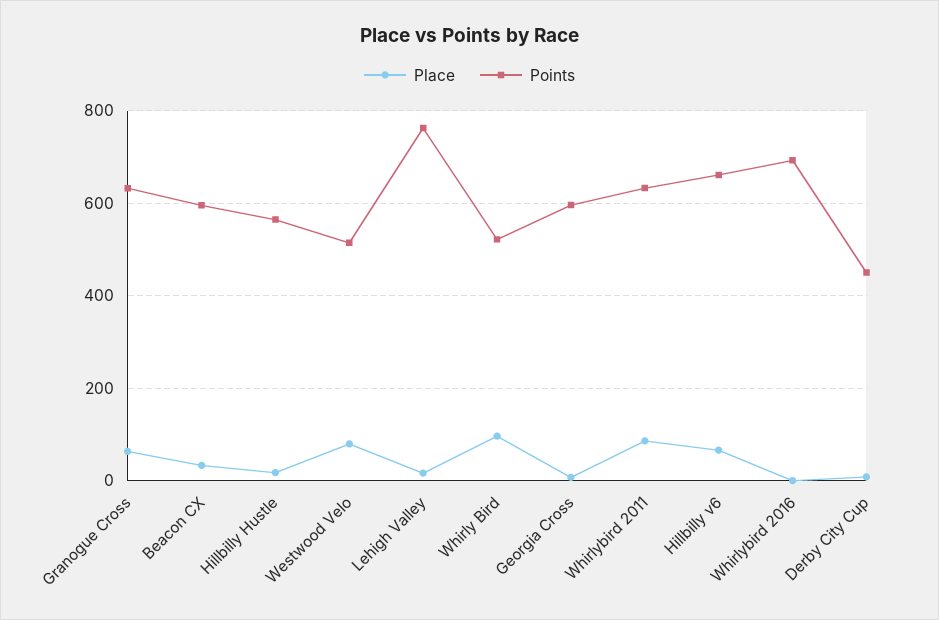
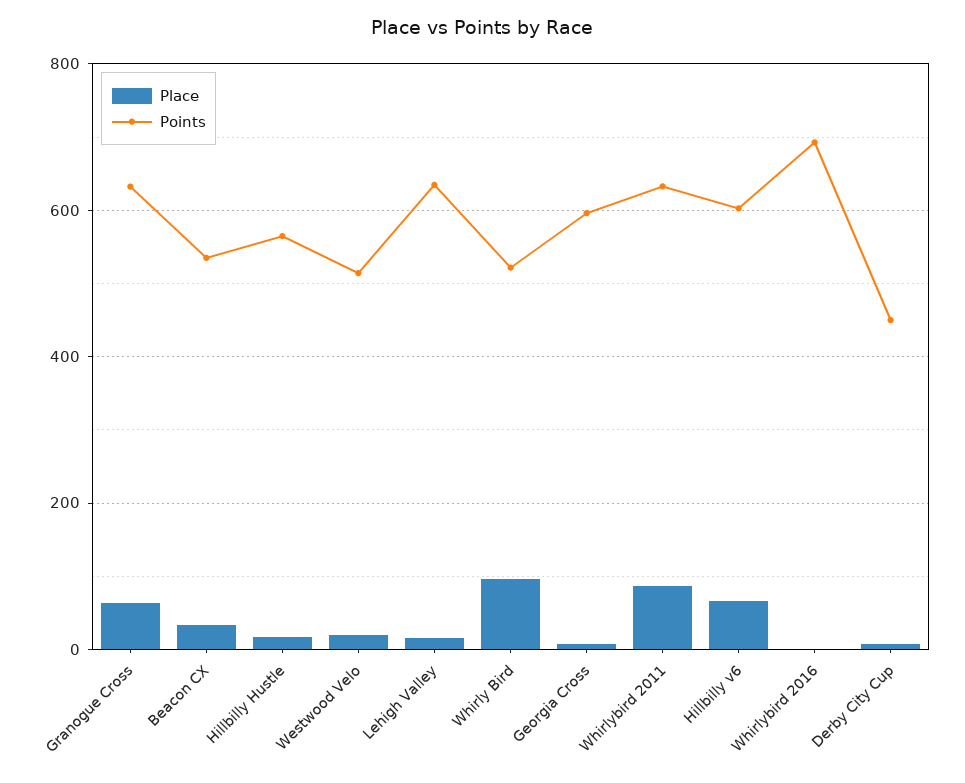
  {
    "Place": {
      "Granogue Cross": 60,
      "Beacon CX": 40,
      "Hillbilly Hustle": 20,
-     "Westwood Velo": 80,
+     "Westwood Velo": 20,
      "Lehigh Valley": 20,
      "Whirly Bird": 100,
      "Georgia Cross": 0,
      "Whirlybird 2011": 80,
      "Hillbilly v6": 60,
      "Whirlybird 2016": 0,
      "Derby City Cup": 0
    },
    "Points": {
      "Granogue Cross": 640,
-     "Beacon CX": 600,
+     "Beacon CX": 540,
      "Hillbilly Hustle": 560,
      "Westwood Velo": 520,
-     "Lehigh Valley": 760,
+     "Lehigh Valley": 640,
      "Whirly Bird": 520,
      "Georgia Cross": 600,
      "Whirlybird 2011": 640,
-     "Hillbilly v6": 660,
+     "Hillbilly v6": 600,
      "Whirlybird 2016": 700,
      "Derby City Cup": 440
    }
  }

